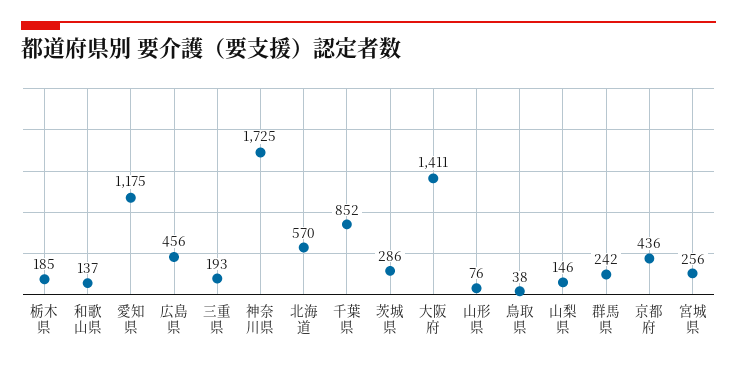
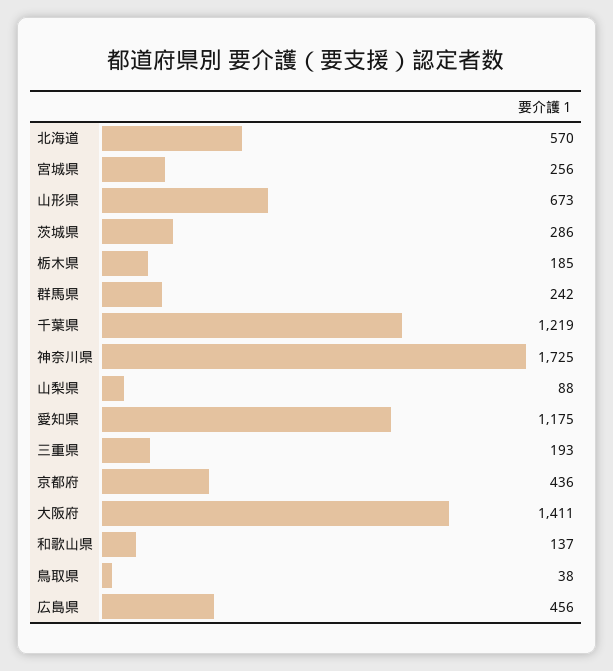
  {
    "栃木県": 185,
    "和歌山県": 137,
    "愛知県": 1175,
    "広島県": 456,
    "三重県": 193,
    "神奈川県": 1725,
    "北海道": 570,
-   "千葉県": 852,
+   "千葉県": 1219,
    "茨城県": 286,
    "大阪府": 1411,
-   "山形県": 76,
+   "山形県": 673,
    "鳥取県": 38,
-   "山梨県": 146,
+   "山梨県": 88,
    "群馬県": 242,
    "京都府": 436,
    "宮城県": 256
  }

